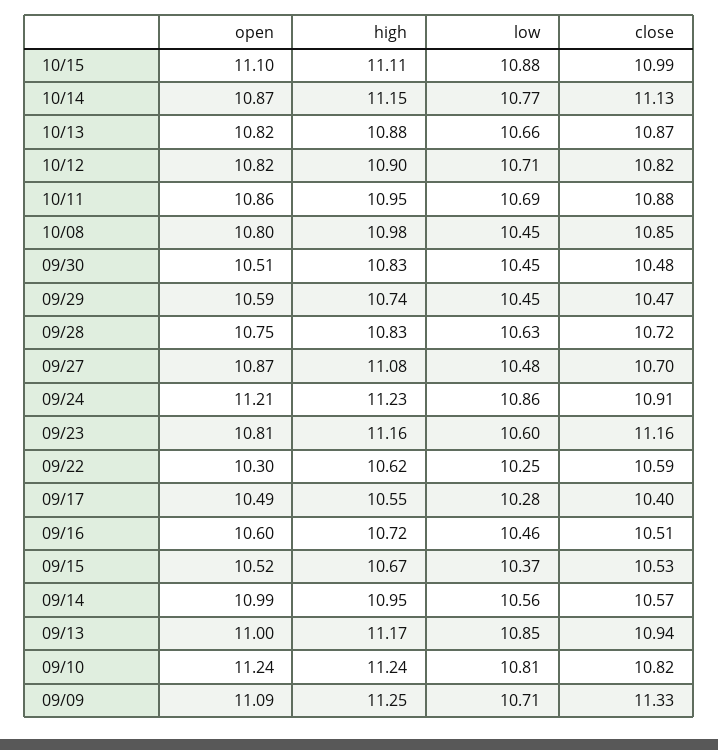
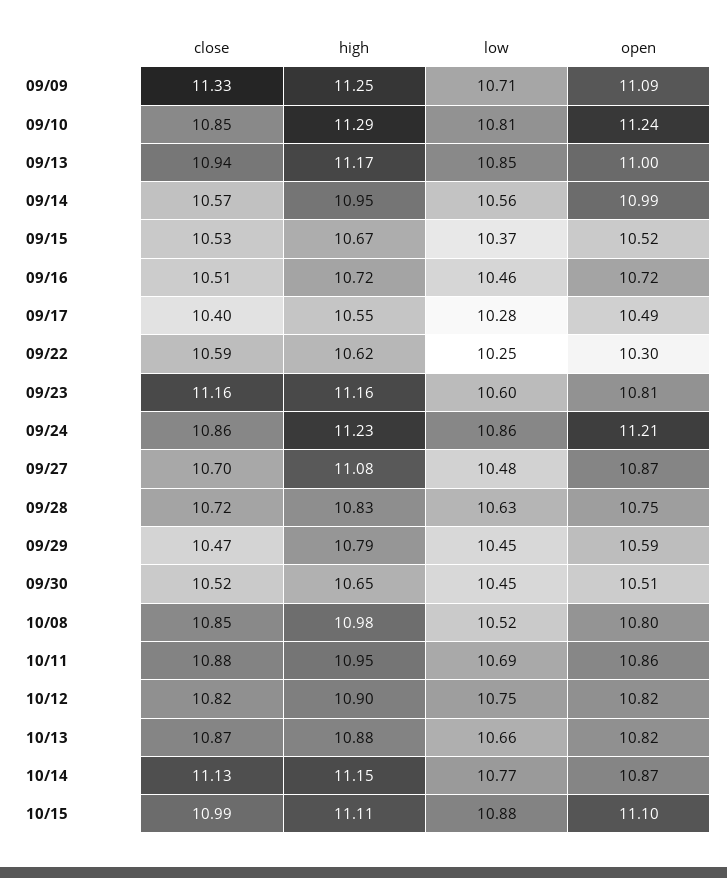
  {
    "open": {
      "10/15": 11.1,
      "10/14": 10.87,
      "10/13": 10.82,
      "10/12": 10.82,
      "10/11": 10.86,
      "10/08": 10.8,
      "09/30": 10.51,
      "09/29": 10.59,
      "09/28": 10.75,
      "09/27": 10.87,
      "09/24": 11.21,
      "09/23": 10.81,
      "09/22": 10.3,
      "09/17": 10.49,
-     "09/16": 10.6,
+     "09/16": 10.72,
      "09/15": 10.52,
      "09/14": 10.99,
      "09/13": 11,
      "09/10": 11.24,
      "09/09": 11.09
    },
    "high": {
      "10/15": 11.11,
      "10/14": 11.15,
      "10/13": 10.88,
      "10/12": 10.9,
      "10/11": 10.95,
      "10/08": 10.98,
-     "09/30": 10.83,
+     "09/30": 10.65,
-     "09/29": 10.74,
+     "09/29": 10.79,
      "09/28": 10.83,
      "09/27": 11.08,
      "09/24": 11.23,
      "09/23": 11.16,
      "09/22": 10.62,
      "09/17": 10.55,
      "09/16": 10.72,
      "09/15": 10.67,
      "09/14": 10.95,
      "09/13": 11.17,
-     "09/10": 11.24,
+     "09/10": 11.29,
      "09/09": 11.25
    },
    "low": {
      "10/15": 10.88,
      "10/14": 10.77,
      "10/13": 10.66,
-     "10/12": 10.71,
+     "10/12": 10.75,
      "10/11": 10.69,
-     "10/08": 10.45,
+     "10/08": 10.52,
      "09/30": 10.45,
      "09/29": 10.45,
      "09/28": 10.63,
      "09/27": 10.48,
      "09/24": 10.86,
      "09/23": 10.6,
      "09/22": 10.25,
      "09/17": 10.28,
      "09/16": 10.46,
      "09/15": 10.37,
      "09/14": 10.56,
      "09/13": 10.85,
      "09/10": 10.81,
      "09/09": 10.71
    },
    "close": {
      "10/15": 10.99,
      "10/14": 11.13,
      "10/13": 10.87,
      "10/12": 10.82,
      "10/11": 10.88,
      "10/08": 10.85,
-     "09/30": 10.48,
+     "09/30": 10.52,
      "09/29": 10.47,
      "09/28": 10.72,
      "09/27": 10.7,
-     "09/24": 10.91,
+     "09/24": 10.86,
      "09/23": 11.16,
      "09/22": 10.59,
      "09/17": 10.4,
      "09/16": 10.51,
      "09/15": 10.53,
      "09/14": 10.57,
      "09/13": 10.94,
-     "09/10": 10.82,
+     "09/10": 10.85,
      "09/09": 11.33
    }
  }

